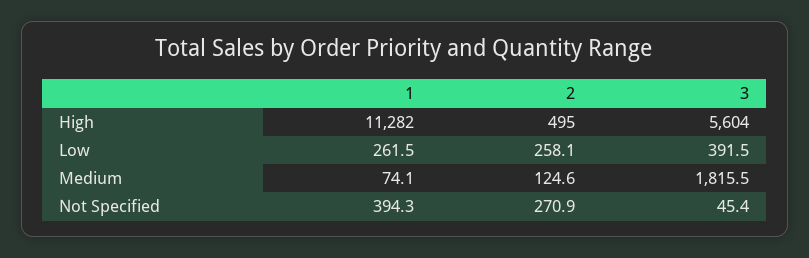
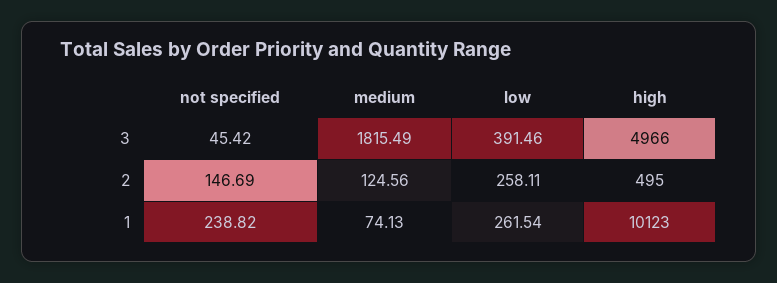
  {
    "1": {
-     "High": 11282,
+     "High": 10123,
      "Low": 261.54,
      "Medium": 74.13,
-     "Not Specified": 394.3
+     "Not Specified": 238.82
    },
    "2": {
      "High": 495,
      "Low": 258.11,
      "Medium": 124.56,
-     "Not Specified": 270.9
+     "Not Specified": 146.69
    },
    "3": {
-     "High": 5604,
+     "High": 4966,
      "Low": 391.46,
      "Medium": 1815.49,
      "Not Specified": 45.42
    }
  }

